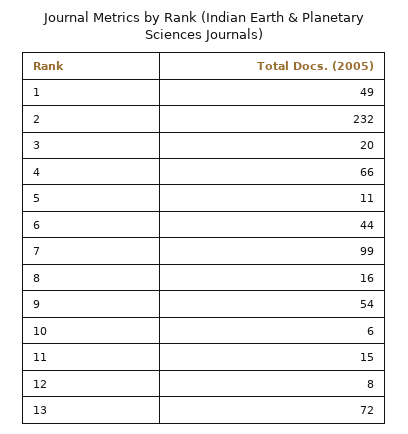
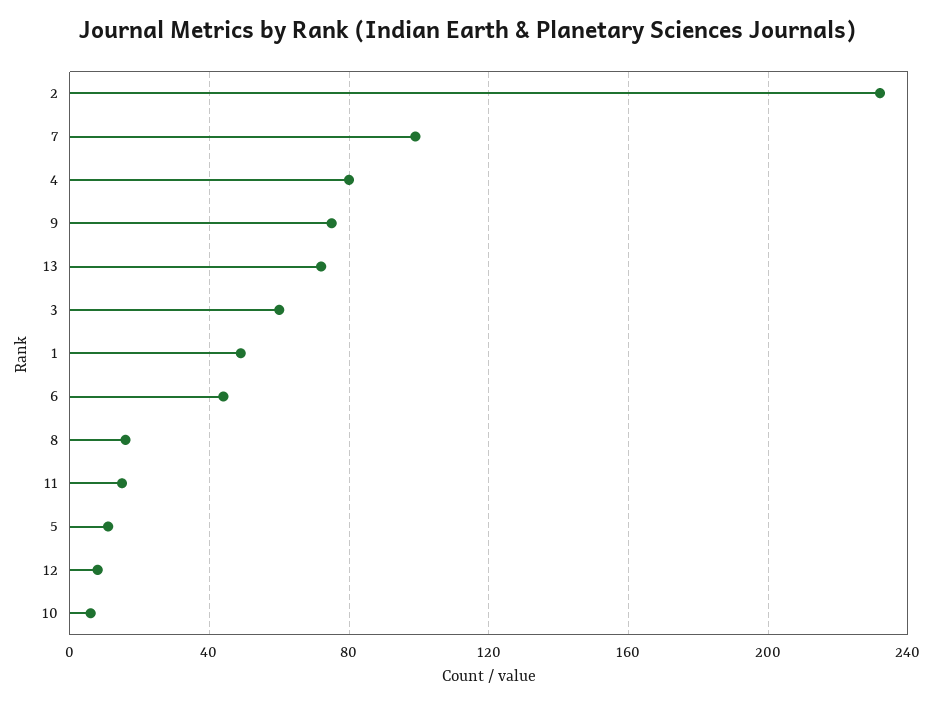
  {
    "1": 49,
    "2": 232,
-   "3": 20,
+   "3": 60,
-   "4": 66,
+   "4": 80,
    "5": 11,
    "6": 44,
    "7": 99,
    "8": 16,
-   "9": 54,
+   "9": 75,
    "10": 6,
    "11": 15,
    "12": 8,
    "13": 72
  }

